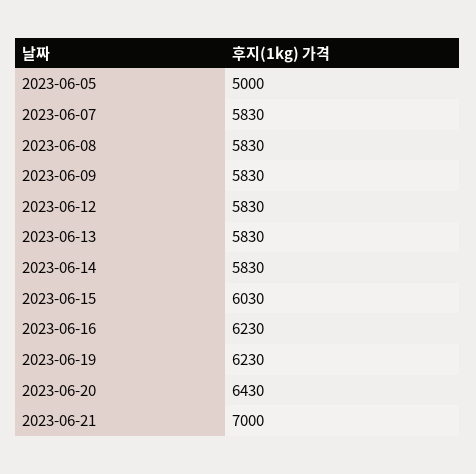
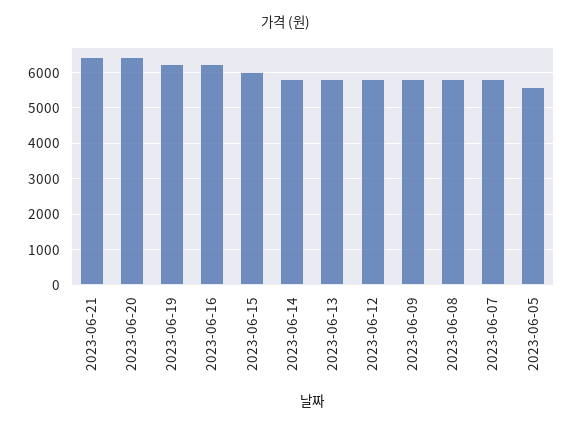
  {
-   "2023-06-05": 5000,
+   "2023-06-05": 5600,
    "2023-06-07": 5830,
    "2023-06-08": 5830,
    "2023-06-09": 5830,
    "2023-06-12": 5830,
    "2023-06-13": 5830,
    "2023-06-14": 5830,
    "2023-06-15": 6030,
    "2023-06-16": 6230,
    "2023-06-19": 6230,
    "2023-06-20": 6430,
-   "2023-06-21": 7000
+   "2023-06-21": 6400
  }

